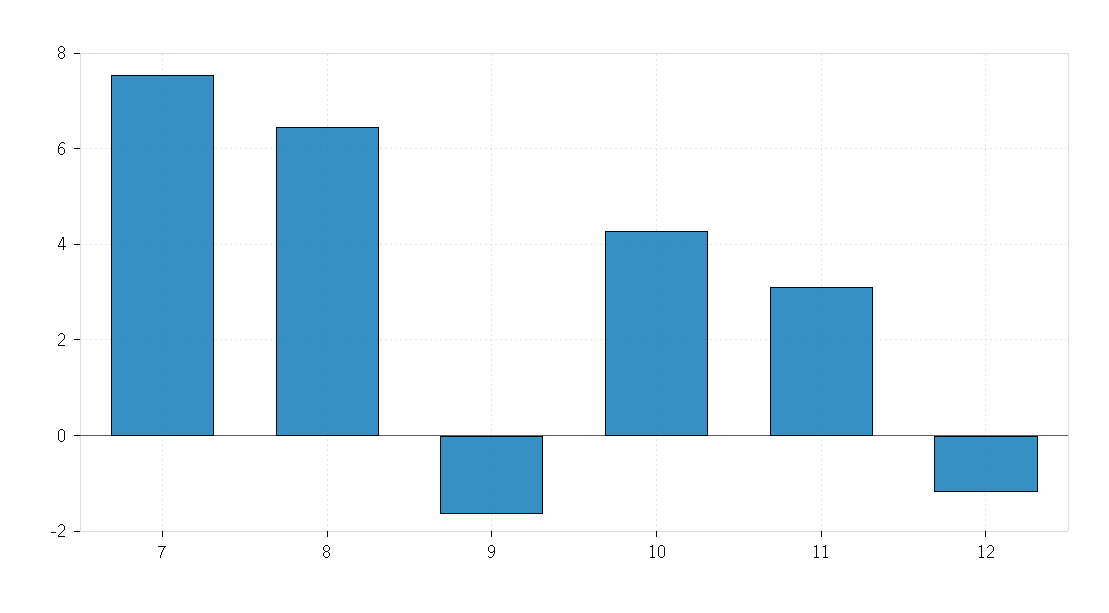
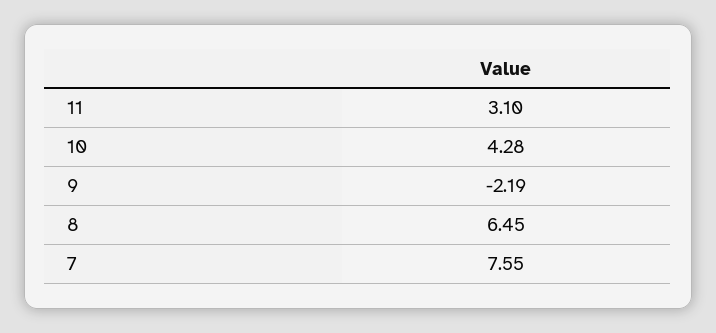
  {
    "7": 7.55,
    "8": 6.45,
-   "9": -1.6,
+   "9": -2.19,
    "10": 4.28,
-   "11": 3.1,
+   "11": 3.1
-   "12": -1.2
  }

